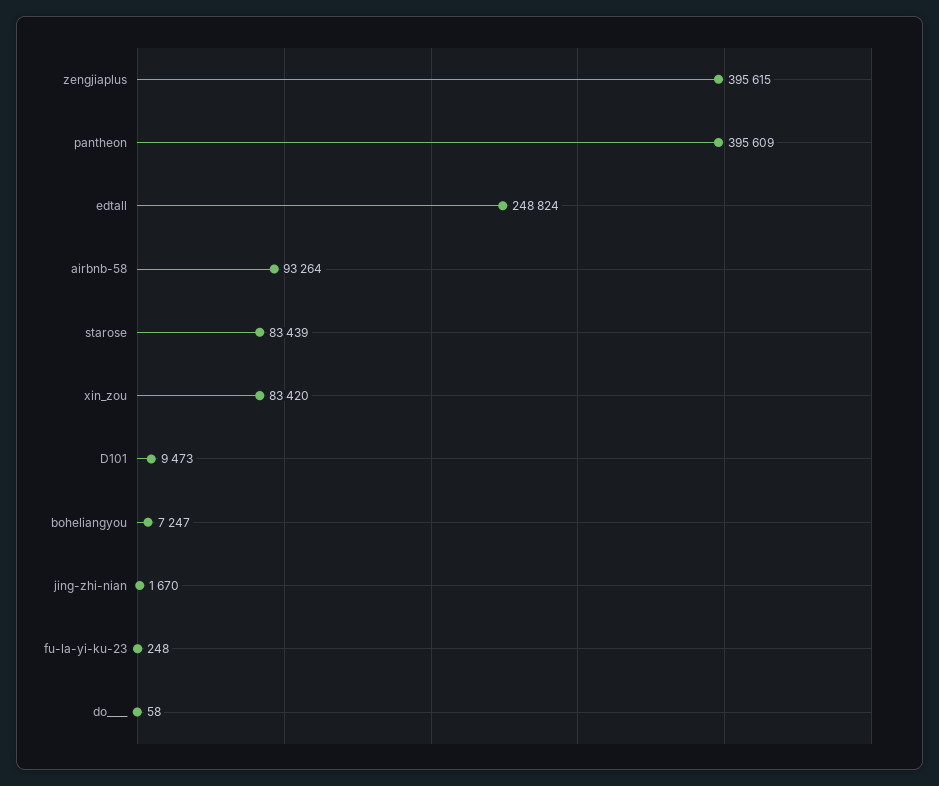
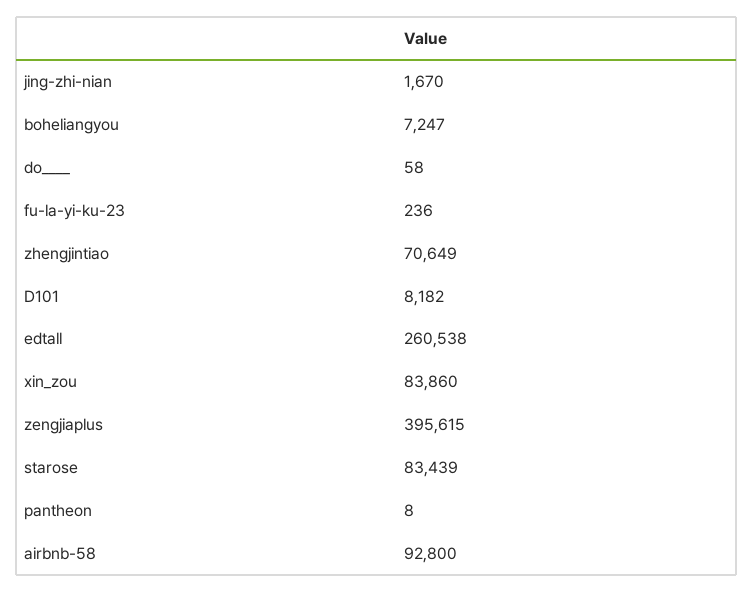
  {
    "zengjiaplus": 395615,
-   "pantheon": 395609,
+   "pantheon": 8,
-   "edtall": 248824,
+   "edtall": 260538,
-   "airbnb-58": 93264,
+   "airbnb-58": 92800,
    "starose": 83439,
-   "xin_zou": 83420,
+   "xin_zou": 83860,
-   "D101": 9473,
+   "D101": 8182,
    "boheliangyou": 7247,
    "jing-zhi-nian": 1670,
-   "fu-la-yi-ku-23": 248,
+   "fu-la-yi-ku-23": 236,
-   "do____": 58
+   "do____": 58,
+   "zhengjintiao": 70649
  }

